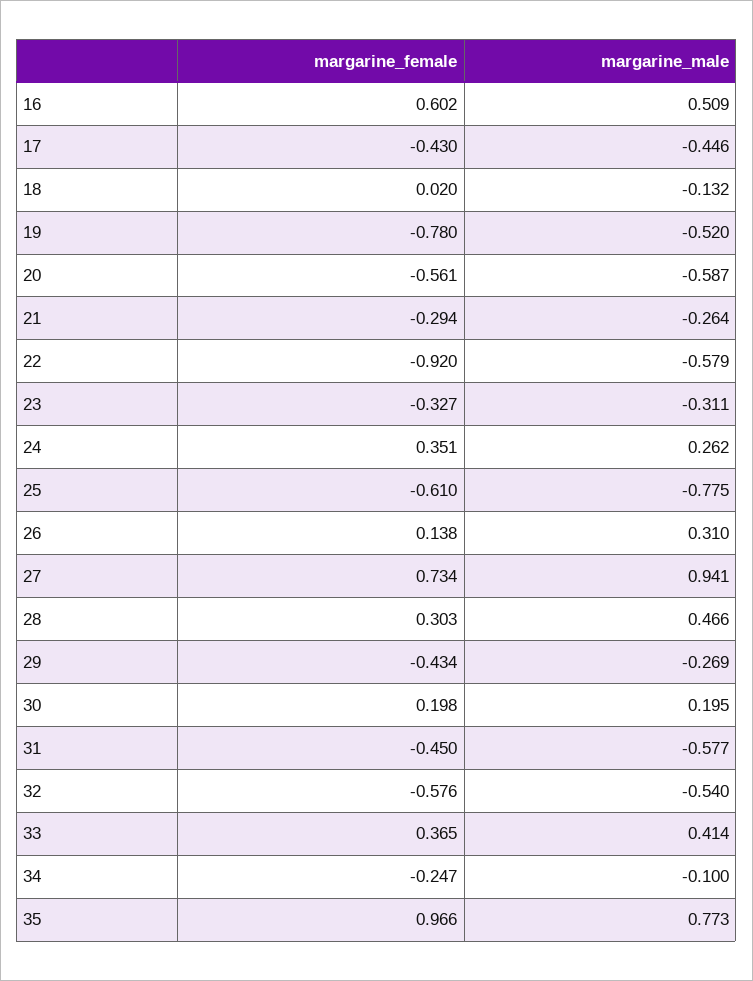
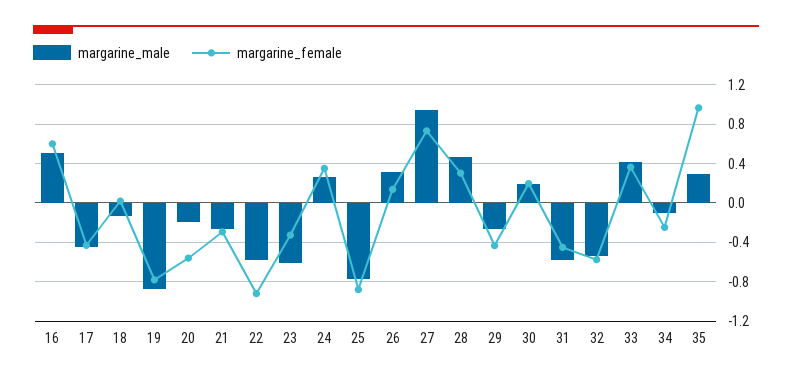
  {
    "margarine_female": {
      "16": 0.602,
      "17": -0.43,
      "18": 0.02,
      "19": -0.78,
      "20": -0.561,
      "21": -0.294,
      "22": -0.92,
      "23": -0.327,
      "24": 0.351,
-     "25": -0.61,
+     "25": -0.9,
      "26": 0.138,
      "27": 0.734,
      "28": 0.303,
      "29": -0.434,
      "30": 0.198,
      "31": -0.45,
      "32": -0.576,
      "33": 0.365,
      "34": -0.247,
      "35": 0.966
    },
    "margarine_male": {
      "16": 0.509,
      "17": -0.446,
      "18": -0.132,
-     "19": -0.52,
+     "19": -0.9,
-     "20": -0.587,
+     "20": -0.2,
      "21": -0.264,
      "22": -0.579,
-     "23": -0.311,
+     "23": -0.6,
      "24": 0.262,
      "25": -0.775,
      "26": 0.31,
      "27": 0.941,
      "28": 0.466,
      "29": -0.269,
      "30": 0.195,
      "31": -0.577,
      "32": -0.54,
      "33": 0.414,
      "34": -0.1,
-     "35": 0.773
+     "35": 0.3
    }
  }

